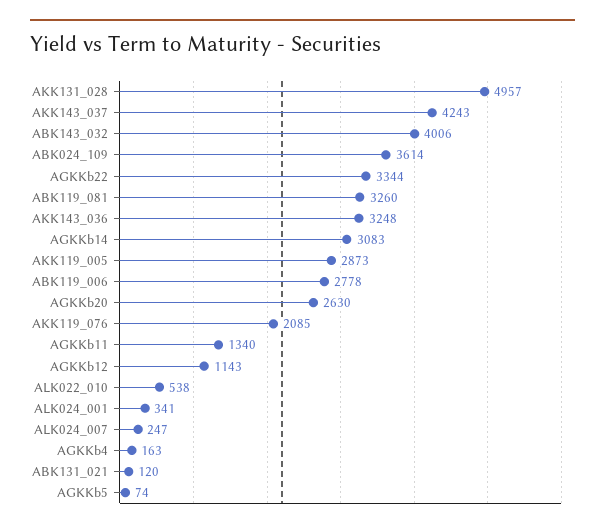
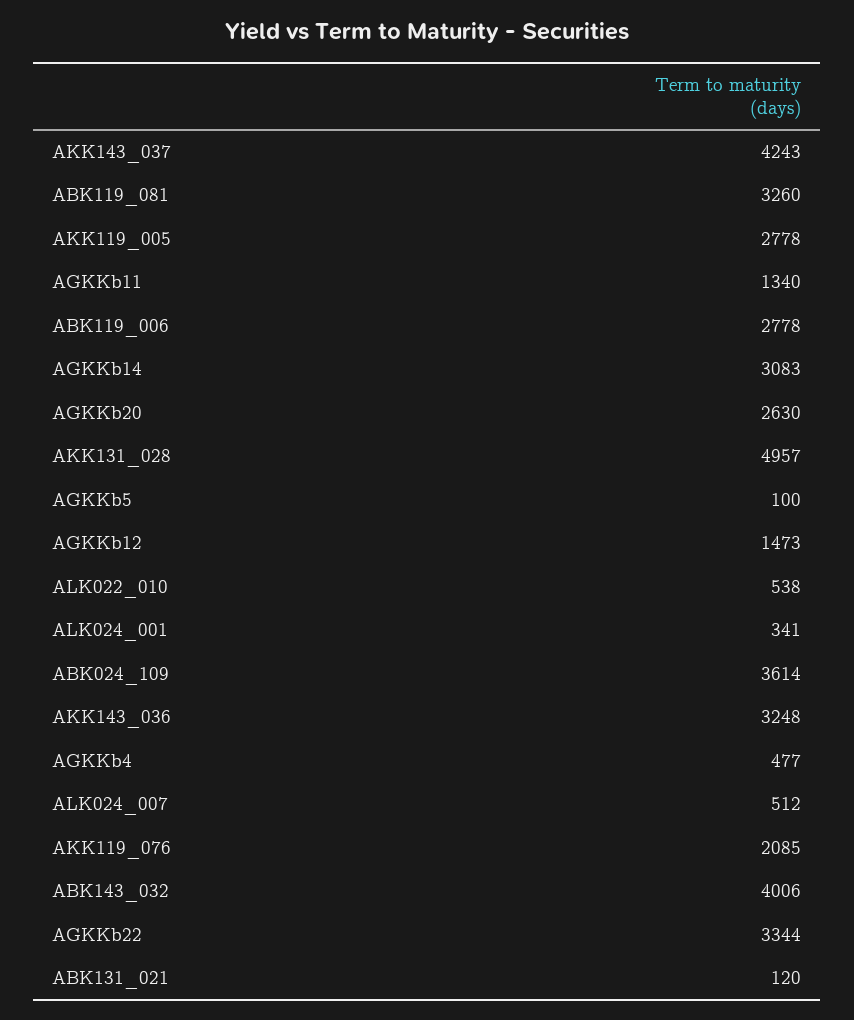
  {
    "AKK131_028": 4957,
    "AKK143_037": 4243,
    "ABK143_032": 4006,
    "ABK024_109": 3614,
    "AGKKb22": 3344,
    "ABK119_081": 3260,
    "AKK143_036": 3248,
    "AGKKb14": 3083,
-   "AKK119_005": 2873,
+   "AKK119_005": 2778,
    "ABK119_006": 2778,
    "AGKKb20": 2630,
    "AKK119_076": 2085,
    "AGKKb11": 1340,
-   "AGKKb12": 1143,
+   "AGKKb12": 1473,
    "ALK022_010": 538,
    "ALK024_001": 341,
-   "ALK024_007": 247,
+   "ALK024_007": 512,
-   "AGKKb4": 163,
+   "AGKKb4": 477,
    "ABK131_021": 120,
-   "AGKKb5": 74
+   "AGKKb5": 100
  }

